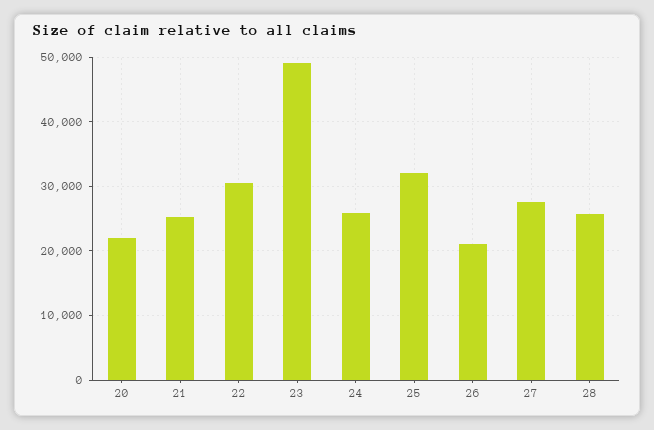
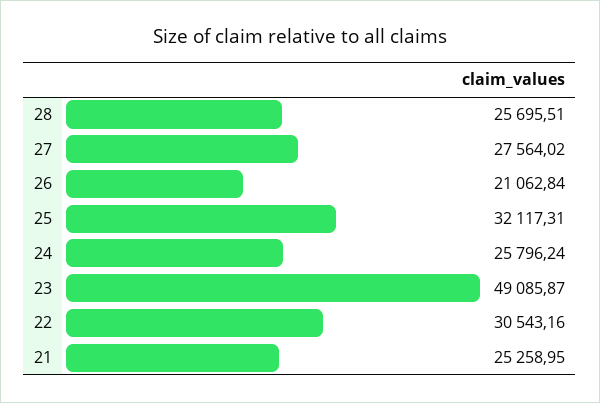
  {
-   "20": 22000,
    "21": 25258.95,
    "22": 30543.16,
    "23": 49085.87,
    "24": 25796.24,
    "25": 32117.31,
    "26": 21062.84,
    "27": 27564.02,
    "28": 25695.51
  }

